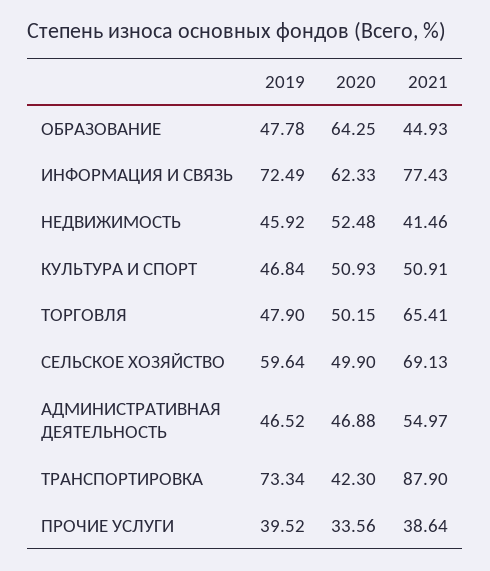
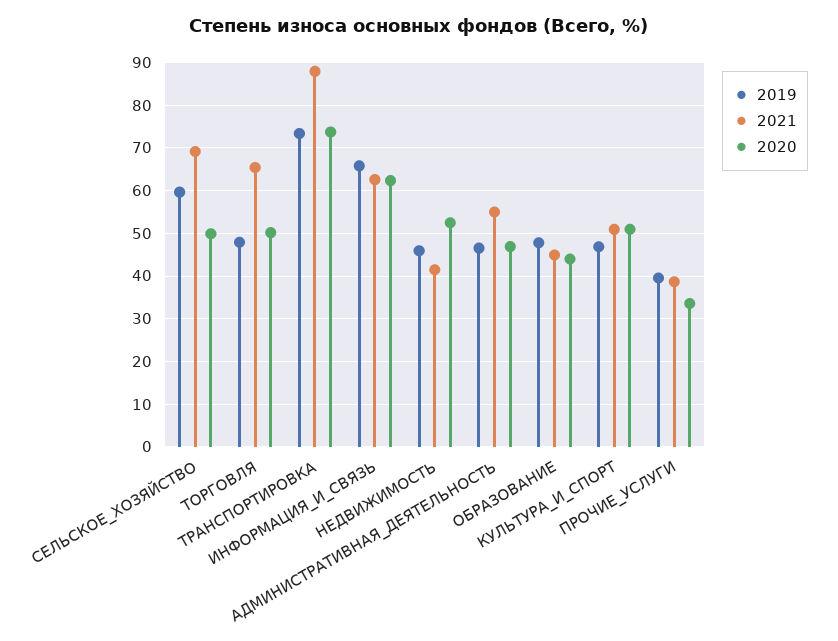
  {
    "2019": {
      "ОБРАЗОВАНИЕ": 47.78,
-     "ИНФОРМАЦИЯ И СВЯЗЬ": 72.49,
+     "ИНФОРМАЦИЯ И СВЯЗЬ": 66,
      "НЕДВИЖИМОСТЬ": 45.92,
      "КУЛЬТУРА И СПОРТ": 46.84,
      "ТОРГОВЛЯ": 47.9,
      "СЕЛЬСКОЕ ХОЗЯЙСТВО": 59.64,
      "АДМИНИСТРАТИВНАЯ ДЕЯТЕЛЬНОСТЬ": 46.52,
      "ТРАНСПОРТИРОВКА": 73.34,
      "ПРОЧИЕ УСЛУГИ": 39.52
    },
    "2020": {
-     "ОБРАЗОВАНИЕ": 64.25,
+     "ОБРАЗОВАНИЕ": 44,
      "ИНФОРМАЦИЯ И СВЯЗЬ": 62.33,
      "НЕДВИЖИМОСТЬ": 52.48,
      "КУЛЬТУРА И СПОРТ": 50.93,
      "ТОРГОВЛЯ": 50.15,
      "СЕЛЬСКОЕ ХОЗЯЙСТВО": 49.9,
      "АДМИНИСТРАТИВНАЯ ДЕЯТЕЛЬНОСТЬ": 46.88,
-     "ТРАНСПОРТИРОВКА": 42.3,
+     "ТРАНСПОРТИРОВКА": 74,
      "ПРОЧИЕ УСЛУГИ": 33.56
    },
    "2021": {
      "ОБРАЗОВАНИЕ": 44.93,
-     "ИНФОРМАЦИЯ И СВЯЗЬ": 77.43,
+     "ИНФОРМАЦИЯ И СВЯЗЬ": 62,
      "НЕДВИЖИМОСТЬ": 41.46,
      "КУЛЬТУРА И СПОРТ": 50.91,
      "ТОРГОВЛЯ": 65.41,
      "СЕЛЬСКОЕ ХОЗЯЙСТВО": 69.13,
      "АДМИНИСТРАТИВНАЯ ДЕЯТЕЛЬНОСТЬ": 54.97,
      "ТРАНСПОРТИРОВКА": 87.9,
      "ПРОЧИЕ УСЛУГИ": 38.64
    }
  }

